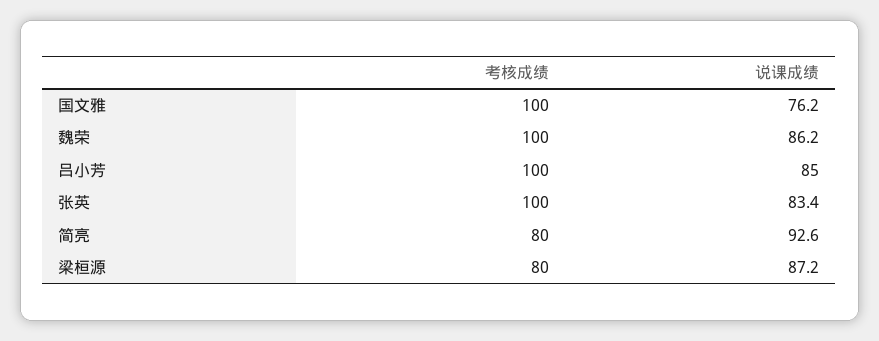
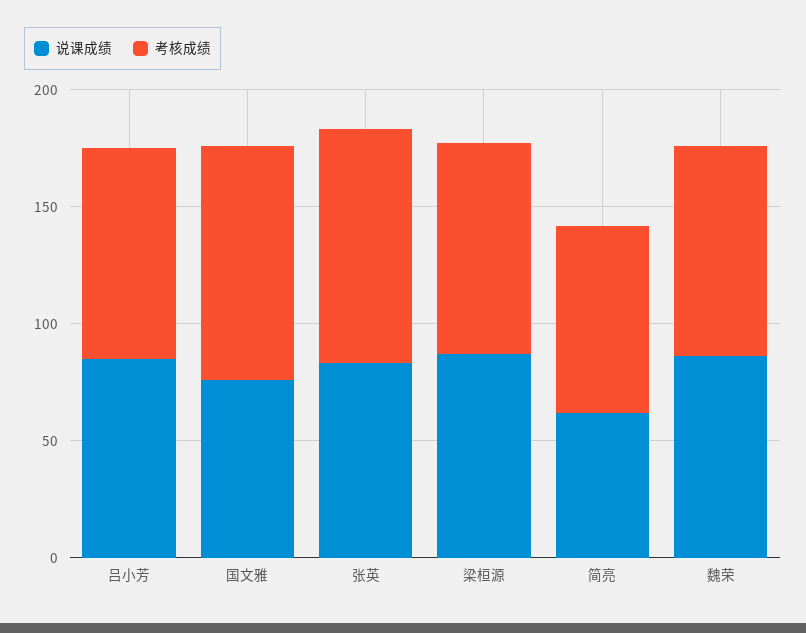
  {
    "考核成绩": {
      "国文雅": 100,
-     "魏荣": 100,
+     "魏荣": 90,
-     "吕小芳": 100,
+     "吕小芳": 90,
      "张英": 100,
      "简亮": 80,
-     "梁桓源": 80
+     "梁桓源": 90
    },
    "说课成绩": {
      "国文雅": 76.2,
      "魏荣": 86.2,
      "吕小芳": 85,
      "张英": 83.4,
-     "简亮": 92.6,
+     "简亮": 60,
      "梁桓源": 87.2
    }
  }

